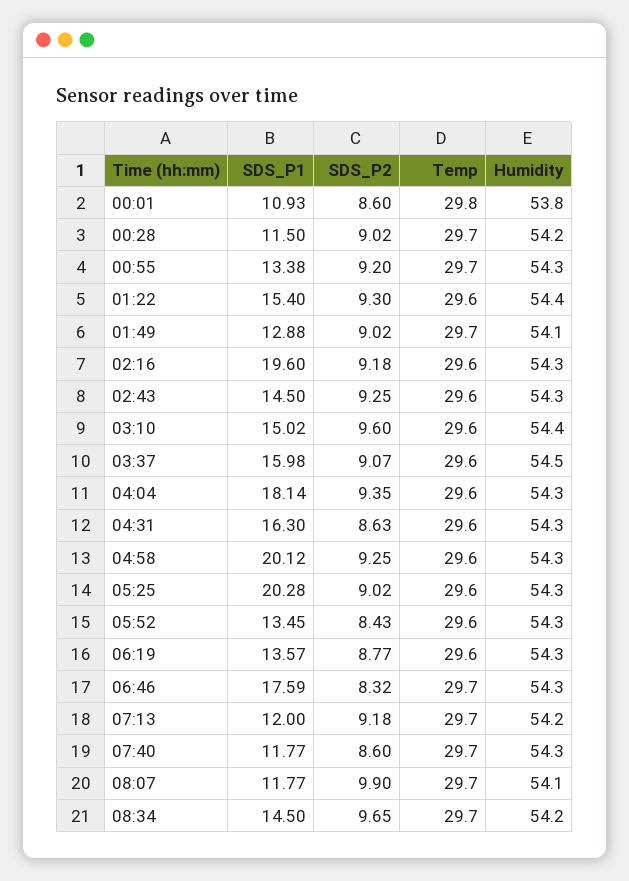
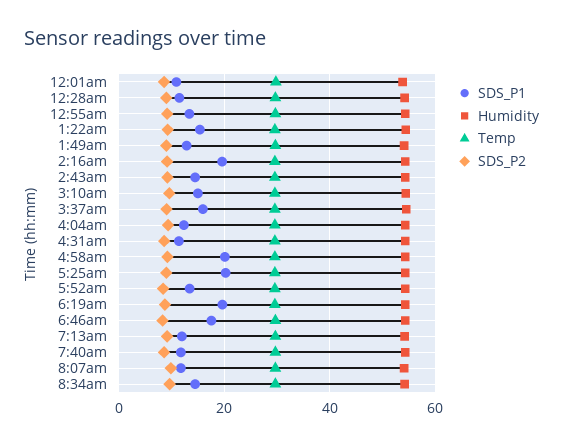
  {
    "SDS_P1": {
      "00:01": 10.93,
      "00:28": 11.5,
      "00:55": 13.38,
      "01:22": 15.4,
      "01:49": 12.88,
      "02:16": 19.6,
      "02:43": 14.5,
      "03:10": 15.02,
      "03:37": 15.98,
-     "04:04": 18.14,
+     "04:04": 12,
-     "04:31": 16.3,
+     "04:31": 12,
      "04:58": 20.12,
      "05:25": 20.28,
      "05:52": 13.45,
-     "06:19": 13.57,
+     "06:19": 20,
      "06:46": 17.59,
      "07:13": 12,
      "07:40": 11.77,
      "08:07": 11.77,
      "08:34": 14.5
    },
    "SDS_P2": {
      "00:01": 8.6,
      "00:28": 9.02,
      "00:55": 9.2,
      "01:22": 9.3,
      "01:49": 9.02,
      "02:16": 9.18,
      "02:43": 9.25,
      "03:10": 9.6,
      "03:37": 9.07,
      "04:04": 9.35,
      "04:31": 8.63,
      "04:58": 9.25,
      "05:25": 9.02,
      "05:52": 8.43,
      "06:19": 8.77,
      "06:46": 8.32,
      "07:13": 9.18,
      "07:40": 8.6,
      "08:07": 9.9,
      "08:34": 9.65
    },
    "Temp": {
      "00:01": 29.8,
      "00:28": 29.7,
      "00:55": 29.7,
      "01:22": 29.6,
      "01:49": 29.7,
      "02:16": 29.6,
      "02:43": 29.6,
      "03:10": 29.6,
      "03:37": 29.6,
      "04:04": 29.6,
      "04:31": 29.6,
      "04:58": 29.6,
      "05:25": 29.6,
      "05:52": 29.6,
      "06:19": 29.6,
      "06:46": 29.7,
      "07:13": 29.7,
      "07:40": 29.7,
      "08:07": 29.7,
      "08:34": 29.7
    },
    "Humidity": {
      "00:01": 53.8,
      "00:28": 54.2,
      "00:55": 54.3,
      "01:22": 54.4,
      "01:49": 54.1,
      "02:16": 54.3,
      "02:43": 54.3,
      "03:10": 54.4,
      "03:37": 54.5,
      "04:04": 54.3,
      "04:31": 54.3,
      "04:58": 54.3,
      "05:25": 54.3,
      "05:52": 54.3,
      "06:19": 54.3,
      "06:46": 54.3,
      "07:13": 54.2,
      "07:40": 54.3,
      "08:07": 54.1,
      "08:34": 54.2
    }
  }

